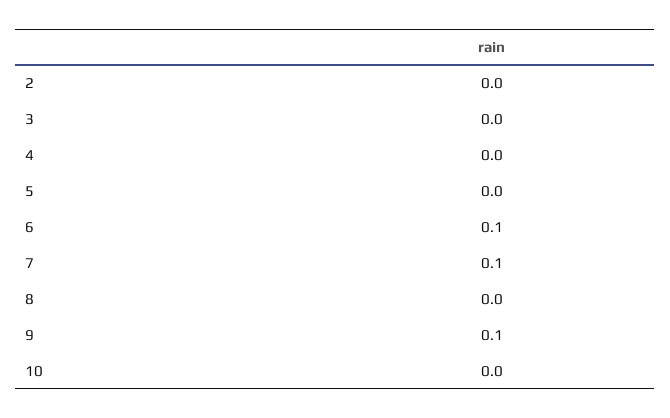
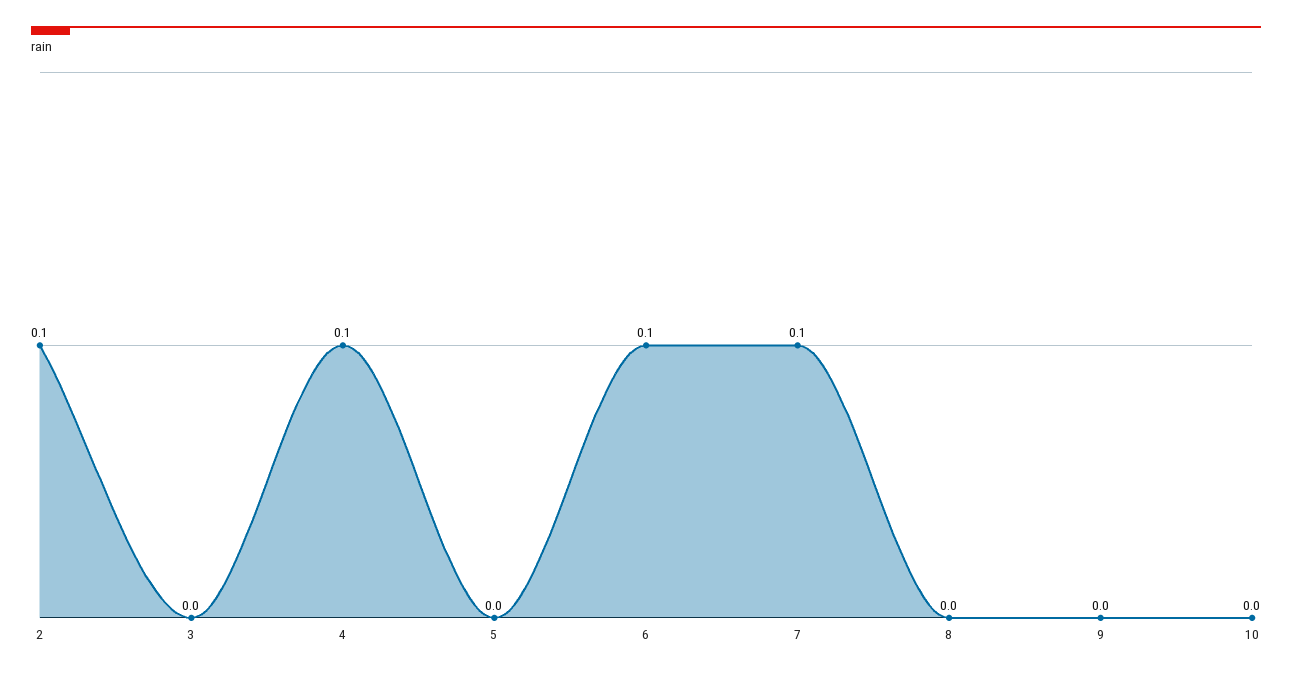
  {
-   "2": 0,
+   "2": 0.1,
    "3": 0,
-   "4": 0,
+   "4": 0.1,
    "5": 0,
    "6": 0.1,
    "7": 0.1,
    "8": 0,
-   "9": 0.1,
+   "9": 0,
    "10": 0
  }

